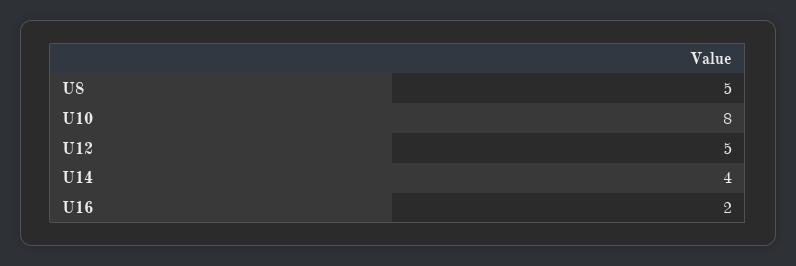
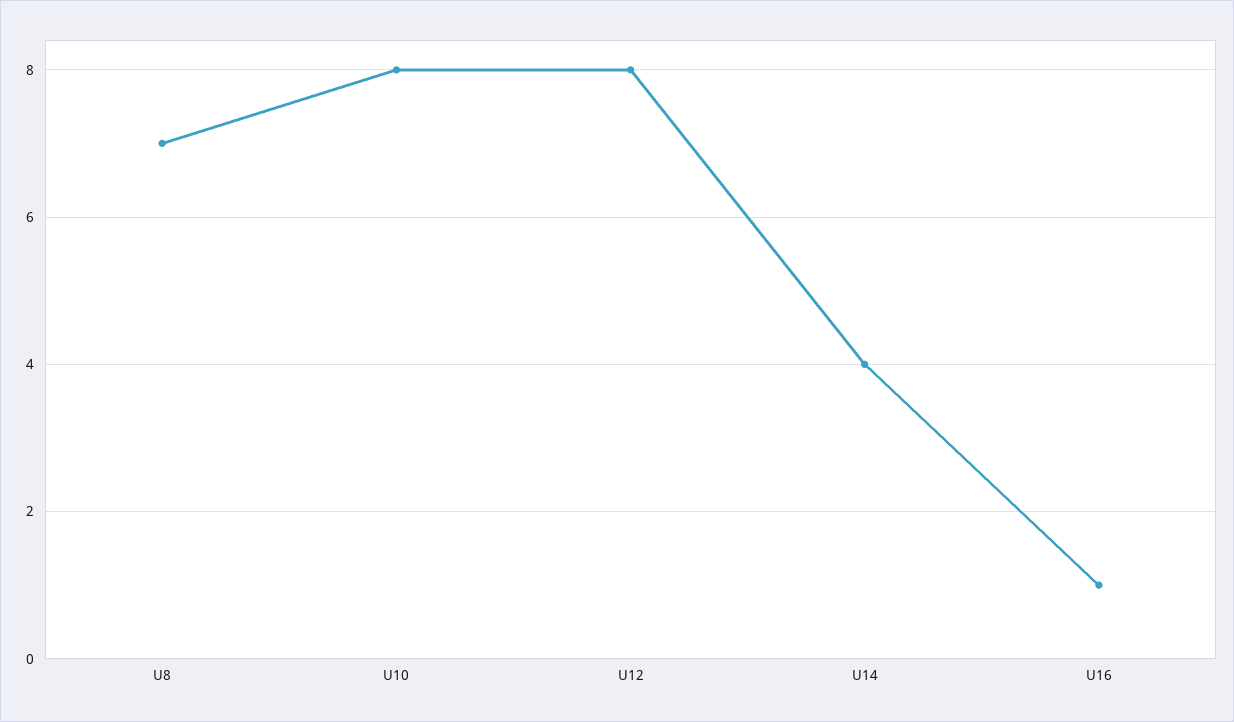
  {
-   "U8": 5,
+   "U8": 7,
    "U10": 8,
-   "U12": 5,
+   "U12": 8,
    "U14": 4,
-   "U16": 2
+   "U16": 1
  }

